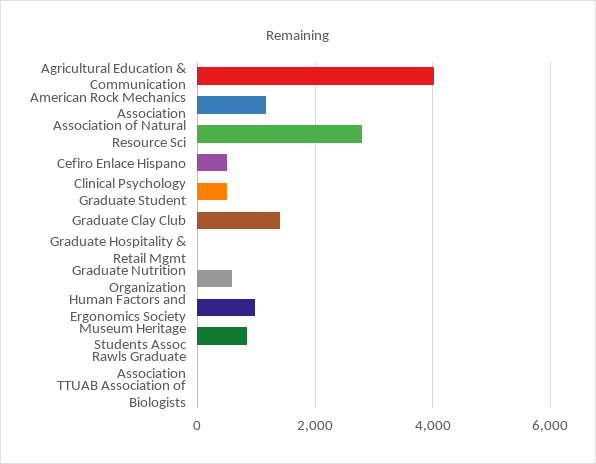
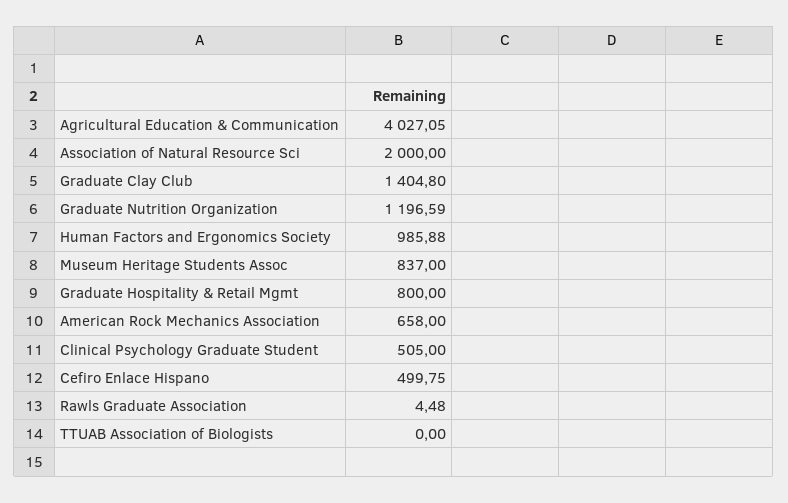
  {
    "Agricultural Education & Communication": 4027.05,
-   "American Rock Mechanics Association": 1200,
+   "American Rock Mechanics Association": 658,
-   "Association of Natural Resource Sci": 2800,
+   "Association of Natural Resource Sci": 2000,
    "Cefiro Enlace Hispano": 499.75,
    "Clinical Psychology Graduate Student": 505,
    "Graduate Clay Club": 1404.8,
-   "Graduate Hospitality & Retail Mgmt": 0,
+   "Graduate Hospitality & Retail Mgmt": 800,
-   "Graduate Nutrition Organization": 600,
+   "Graduate Nutrition Organization": 1196.59,
    "Human Factors and Ergonomics Society": 985.88,
    "Museum Heritage Students Assoc": 837,
    "Rawls Graduate Association": 4.48,
    "TTUAB Association of Biologists": 0
  }

